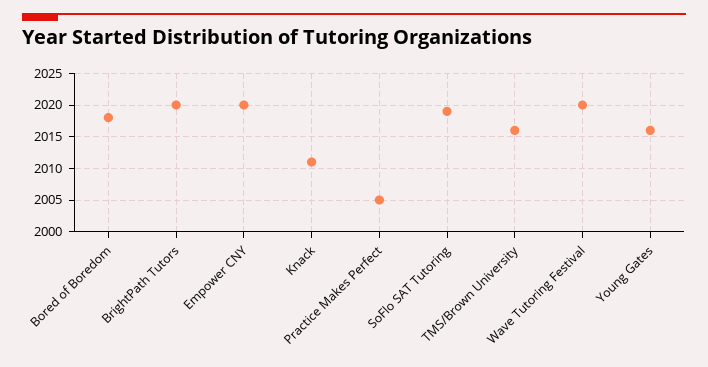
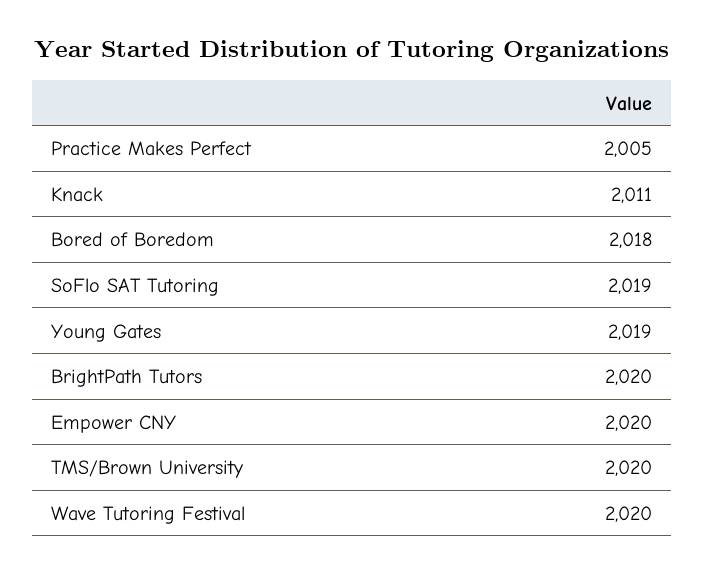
  {
    "Bored of Boredom": 2018,
    "BrightPath Tutors": 2020,
    "Empower CNY": 2020,
    "Knack": 2011,
    "Practice Makes Perfect": 2005,
    "SoFlo SAT Tutoring": 2019,
-   "TMS/Brown University": 2016,
+   "TMS/Brown University": 2020,
    "Wave Tutoring Festival": 2020,
-   "Young Gates": 2016
+   "Young Gates": 2019
  }

